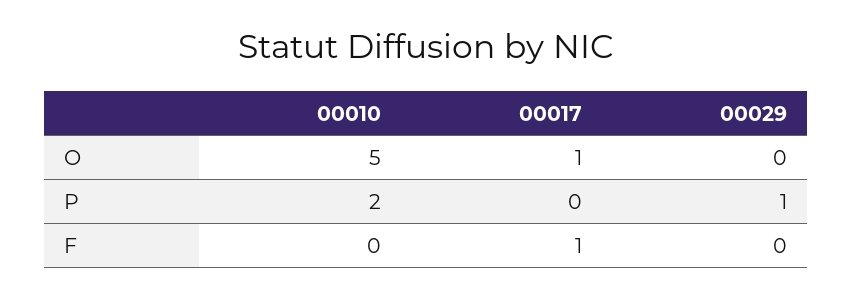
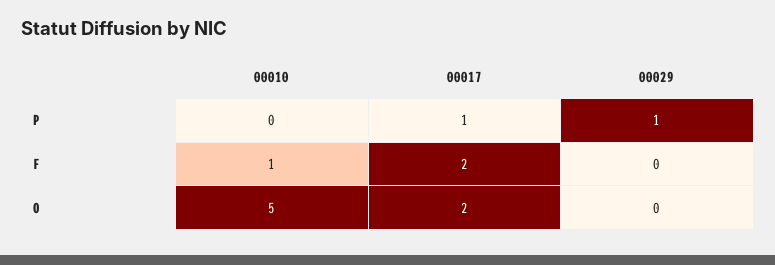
  {
    "00010": {
      "O": 5,
-     "P": 2,
+     "P": 0,
-     "F": 0
+     "F": 1
    },
    "00017": {
-     "O": 1,
+     "O": 2,
-     "P": 0,
+     "P": 1,
-     "F": 1
+     "F": 2
    },
    "00029": {
      "O": 0,
      "P": 1,
      "F": 0
    }
  }

